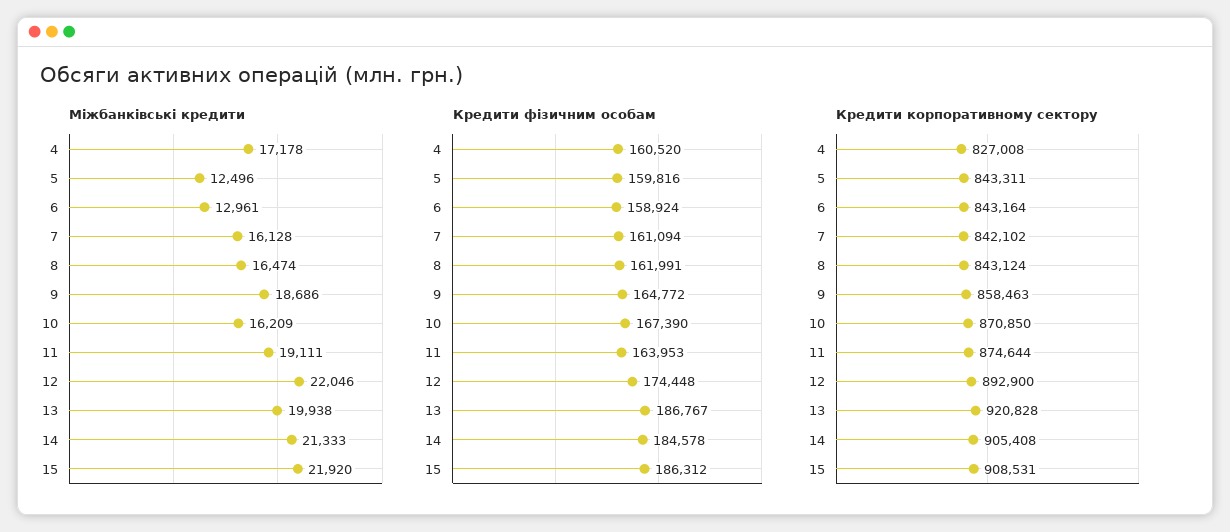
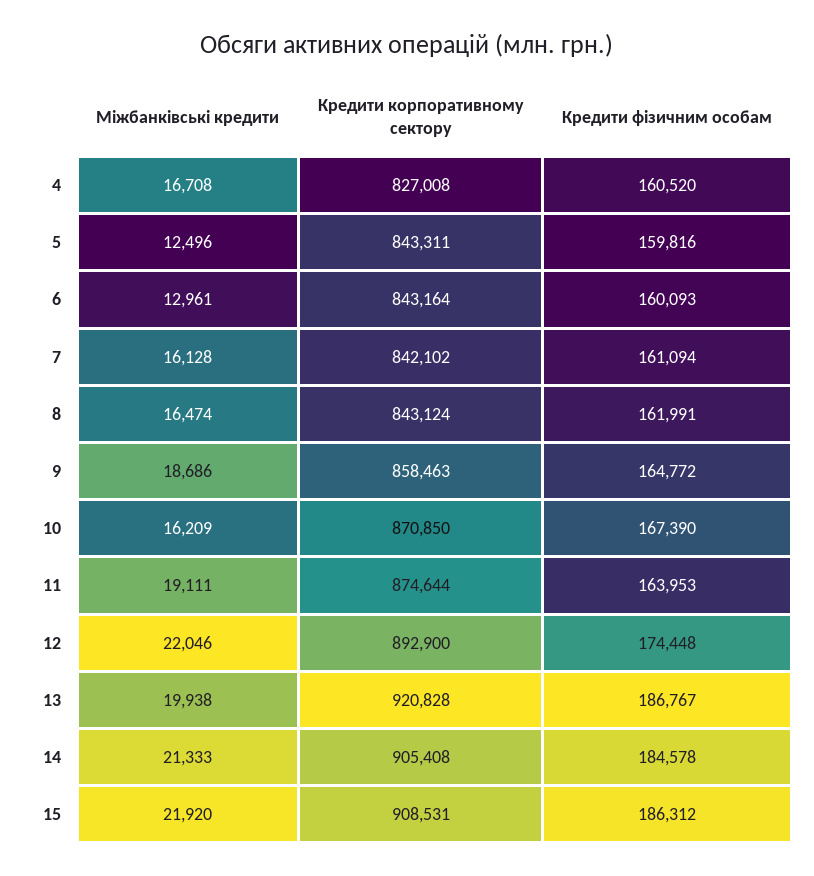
  {
    "Міжбанківські кредити": {
-     "4": 17178,
+     "4": 16708,
      "5": 12496,
      "6": 12961,
      "7": 16128,
      "8": 16474,
      "9": 18686,
      "10": 16209,
      "11": 19111,
      "12": 22046,
      "13": 19938,
      "14": 21333,
      "15": 21920
    },
    "Кредити фізичним особам": {
      "4": 160520,
      "5": 159816,
-     "6": 158924,
+     "6": 160093,
      "7": 161094,
      "8": 161991,
      "9": 164772,
      "10": 167390,
      "11": 163953,
      "12": 174448,
      "13": 186767,
      "14": 184578,
      "15": 186312
    },
    "Кредити корпоративному сектору": {
      "4": 827008,
      "5": 843311,
      "6": 843164,
      "7": 842102,
      "8": 843124,
      "9": 858463,
      "10": 870850,
      "11": 874644,
      "12": 892900,
      "13": 920828,
      "14": 905408,
      "15": 908531
    }
  }

